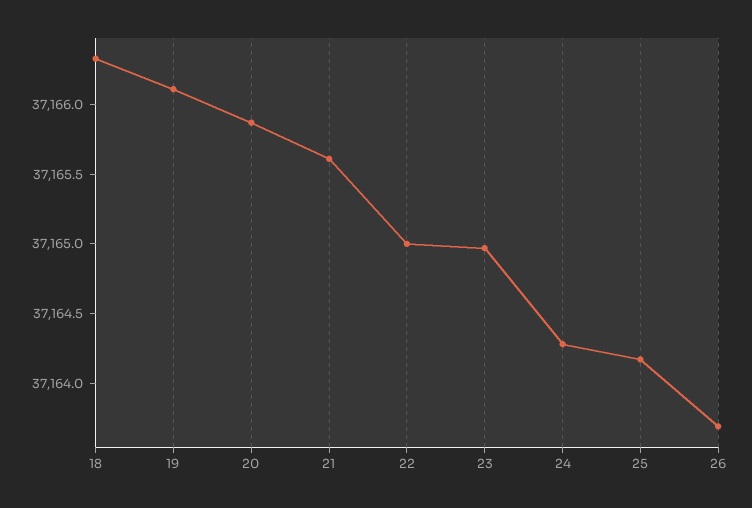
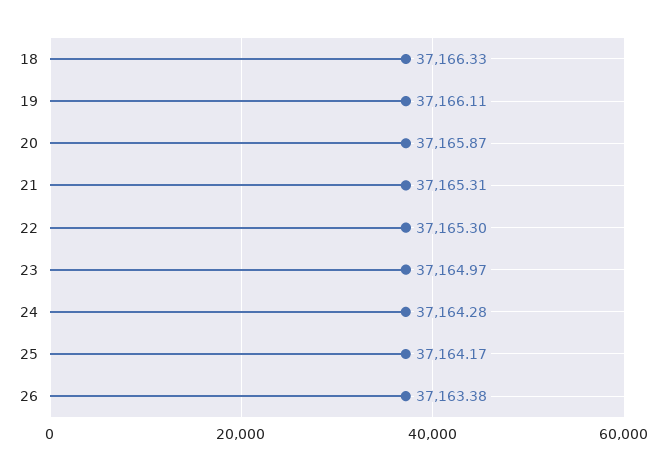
  {
    "18": 37166.33,
    "19": 37166.11,
    "20": 37165.87,
-   "21": 37165.6,
+   "21": 37165.31,
-   "22": 37165,
+   "22": 37165.3,
    "23": 37164.97,
    "24": 37164.28,
    "25": 37164.17,
-   "26": 37163.7
+   "26": 37163.38
  }

